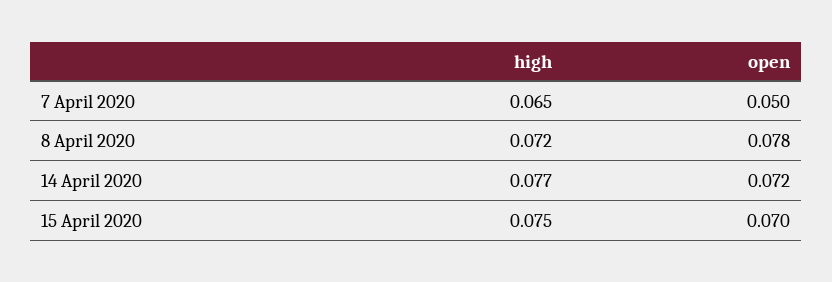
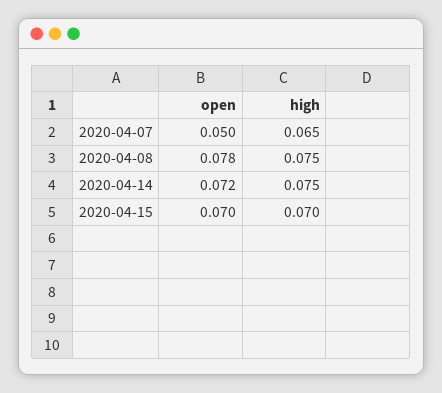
  {
    "high": {
      "7 April 2020": 0.065,
-     "8 April 2020": 0.072,
+     "8 April 2020": 0.075,
-     "14 April 2020": 0.077,
+     "14 April 2020": 0.075,
-     "15 April 2020": 0.075
+     "15 April 2020": 0.07
    },
    "open": {
      "7 April 2020": 0.05,
      "8 April 2020": 0.078,
      "14 April 2020": 0.072,
      "15 April 2020": 0.07
    }
  }

